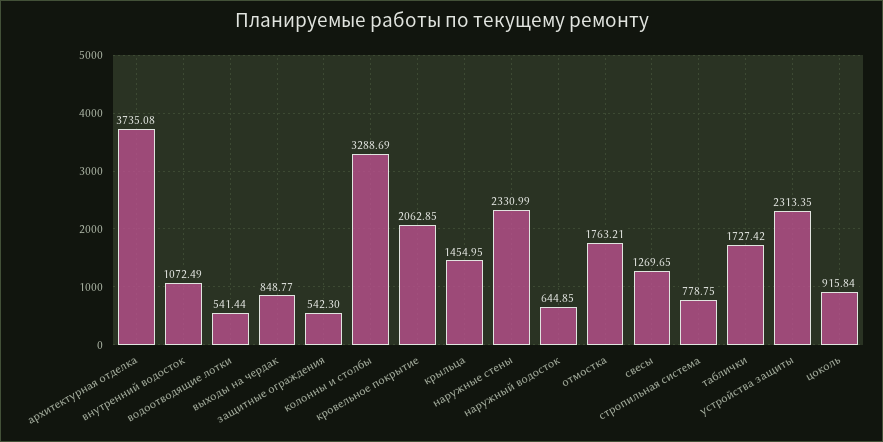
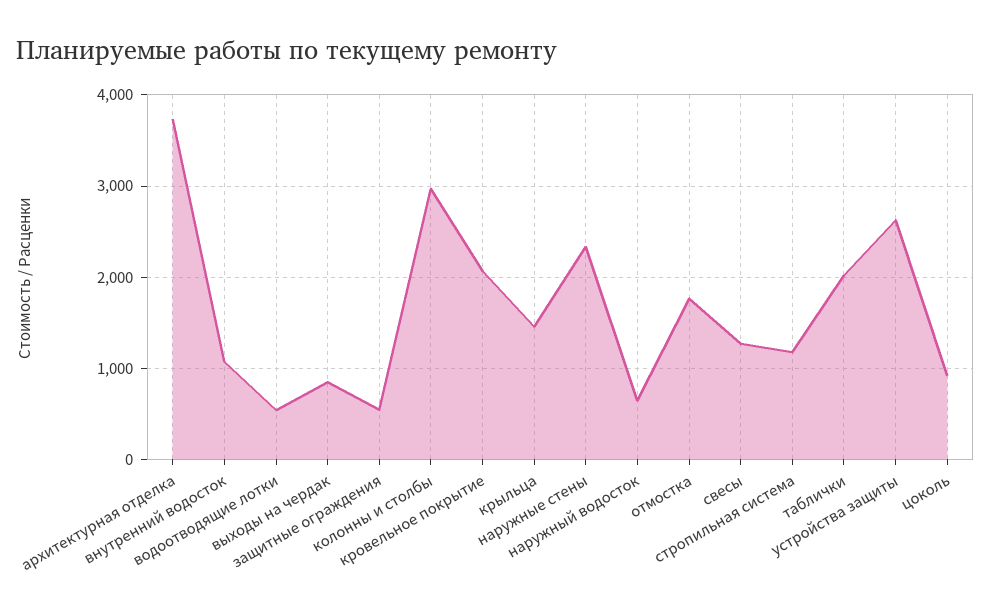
  {
    "архитектурная отделка": 3735.08,
    "внутренний водосток": 1072.49,
    "водоотводящие лотки": 541.44,
    "выходы на чердак": 848.77,
    "защитные ограждения": 542.3,
-   "колонны и столбы": 3288.69,
+   "колонны и столбы": 3000,
    "кровельное покрытие": 2062.85,
    "крыльца": 1454.95,
    "наружные стены": 2330.99,
    "наружный водосток": 644.85,
    "отмостка": 1763.21,
    "свесы": 1269.65,
-   "стропильная система": 778.75,
+   "стропильная система": 1200,
-   "таблички": 1727.42,
+   "таблички": 2000,
-   "устройства защиты": 2313.35,
+   "устройства защиты": 2600,
    "цоколь": 915.84
  }

